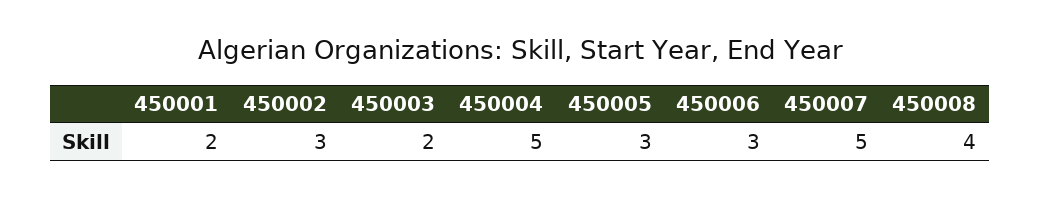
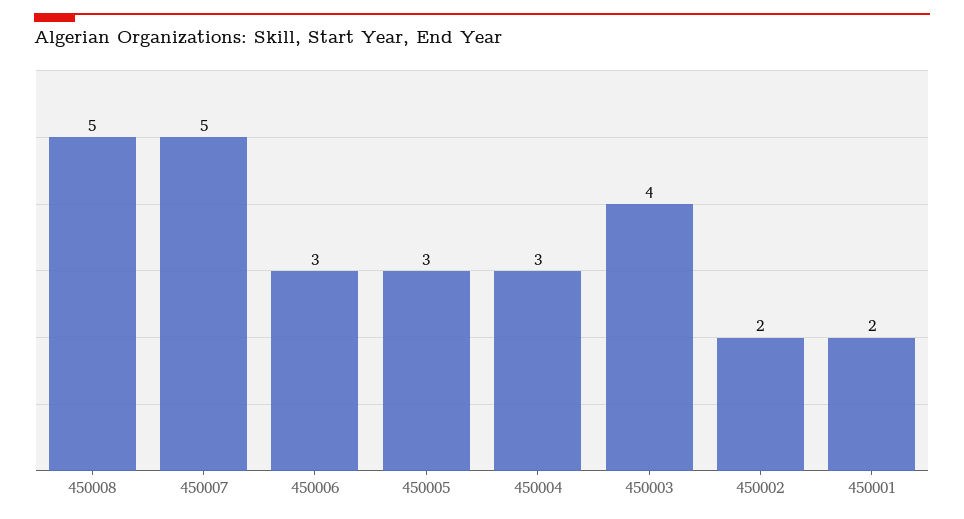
  {
    "450001": 2,
-   "450002": 3,
+   "450002": 2,
-   "450003": 2,
+   "450003": 4,
-   "450004": 5,
+   "450004": 3,
    "450005": 3,
    "450006": 3,
    "450007": 5,
-   "450008": 4
+   "450008": 5
  }

